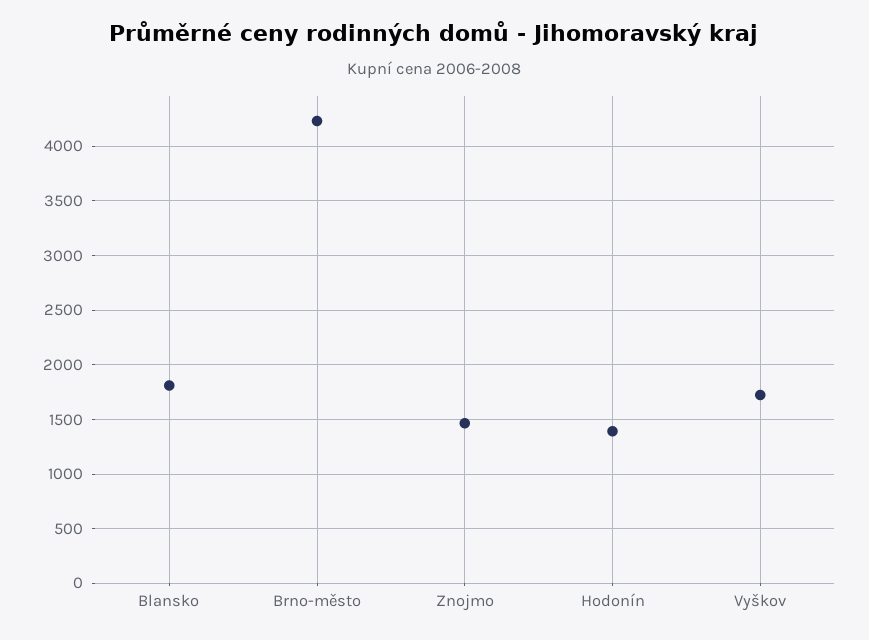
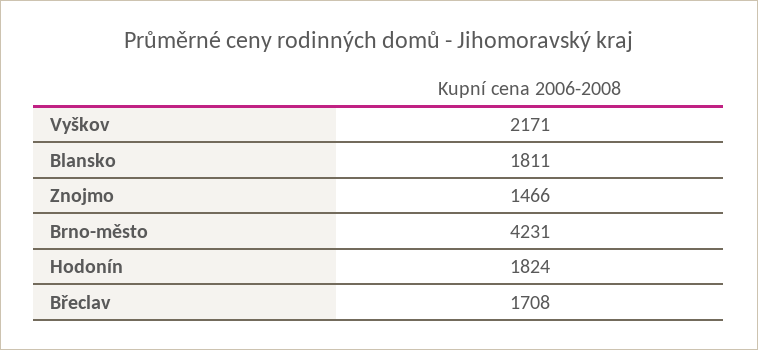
  {
    "Blansko": 1811,
    "Brno-město": 4231,
    "Znojmo": 1466,
-   "Hodonín": 1400,
+   "Hodonín": 1824,
-   "Vyškov": 1700
+   "Vyškov": 2171,
+   "Břeclav": 1708
  }

